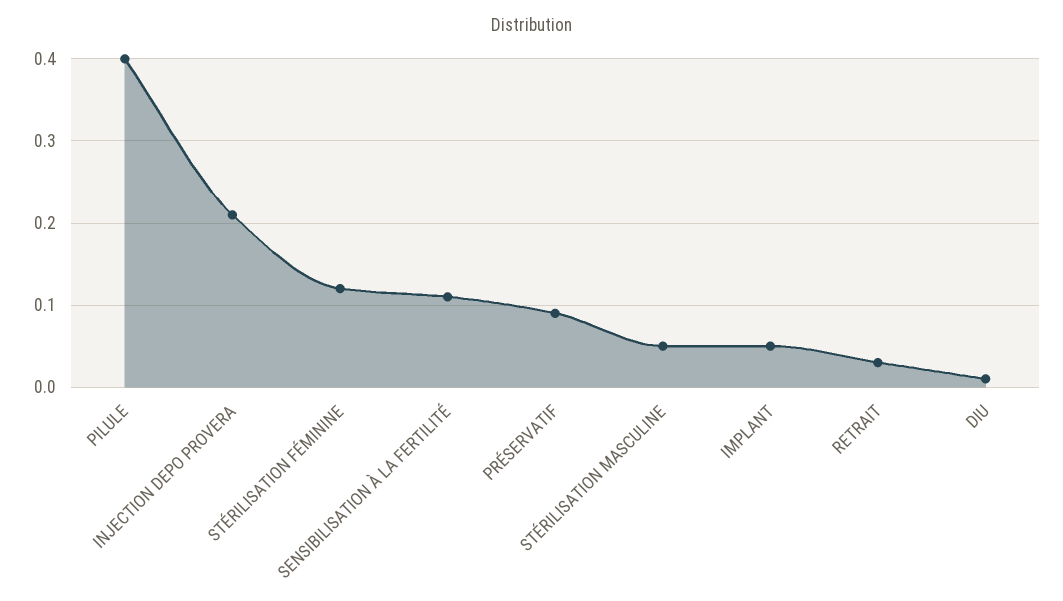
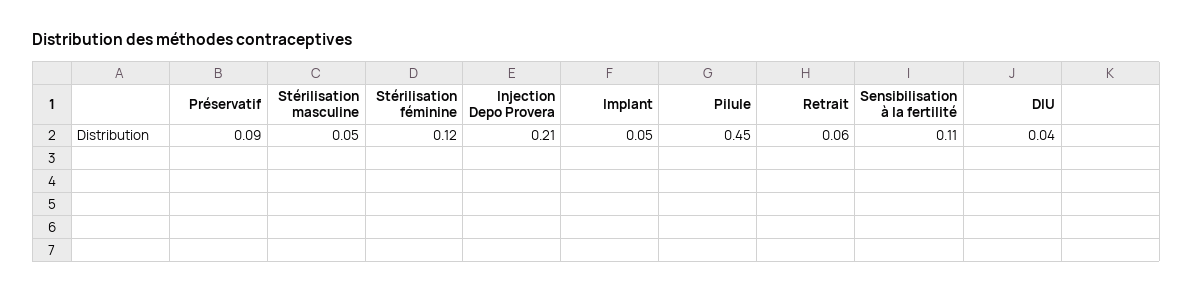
  {
-   "PILULE": 0.4,
+   "PILULE": 0.45,
    "INJECTION DEPO PROVERA": 0.21,
    "STÉRILISATION FÉMININE": 0.12,
    "SENSIBILISATION À LA FERTILITÉ": 0.11,
    "PRÉSERVATIF": 0.09,
    "STÉRILISATION MASCULINE": 0.05,
    "IMPLANT": 0.05,
-   "RETRAIT": 0.03,
+   "RETRAIT": 0.06,
-   "DIU": 0.01
+   "DIU": 0.04
  }

